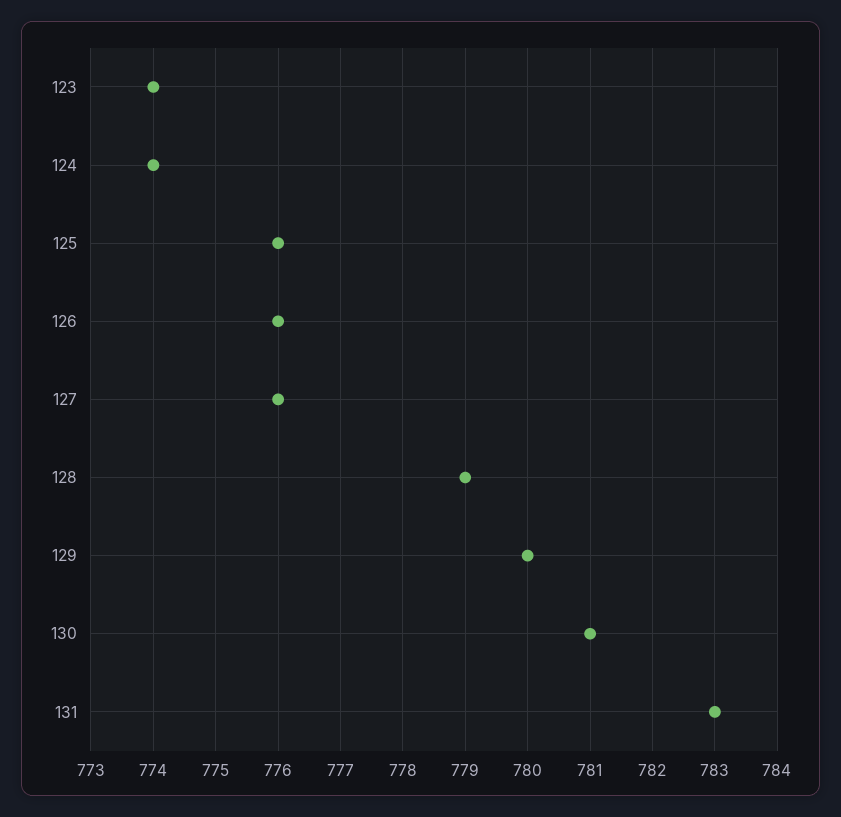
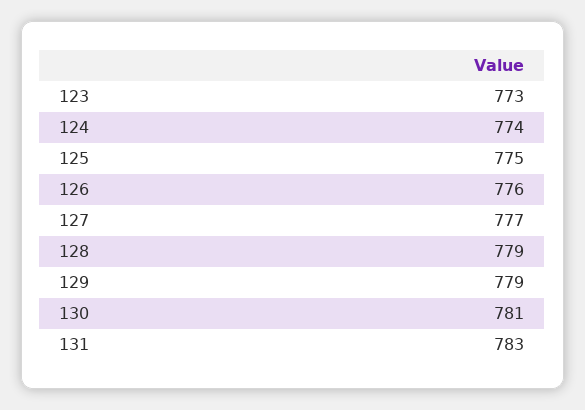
  {
-   "123": 774,
+   "123": 773,
    "124": 774,
-   "125": 776,
+   "125": 775,
    "126": 776,
-   "127": 776,
+   "127": 777,
    "128": 779,
-   "129": 780,
+   "129": 779,
    "130": 781,
    "131": 783
  }

